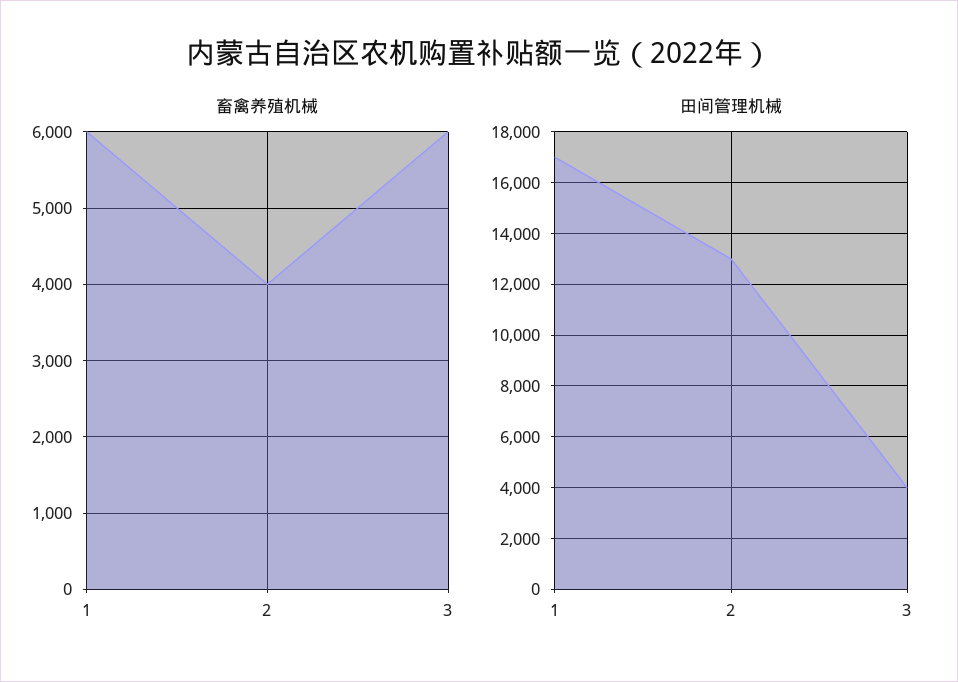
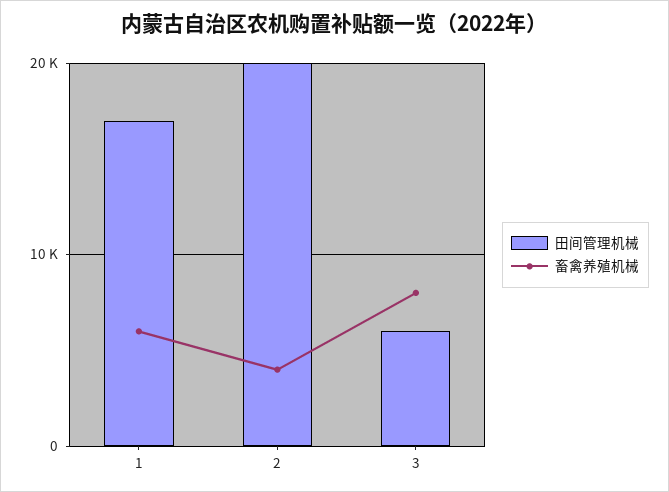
  {
    "畜禽养殖机械": {
      "1": 6000,
      "2": 4000,
-     "3": 6000
+     "3": 8000
    },
    "田间管理机械": {
      "1": 17000,
-     "2": 13000,
+     "2": 20000,
-     "3": 4000
+     "3": 6000
    }
  }

